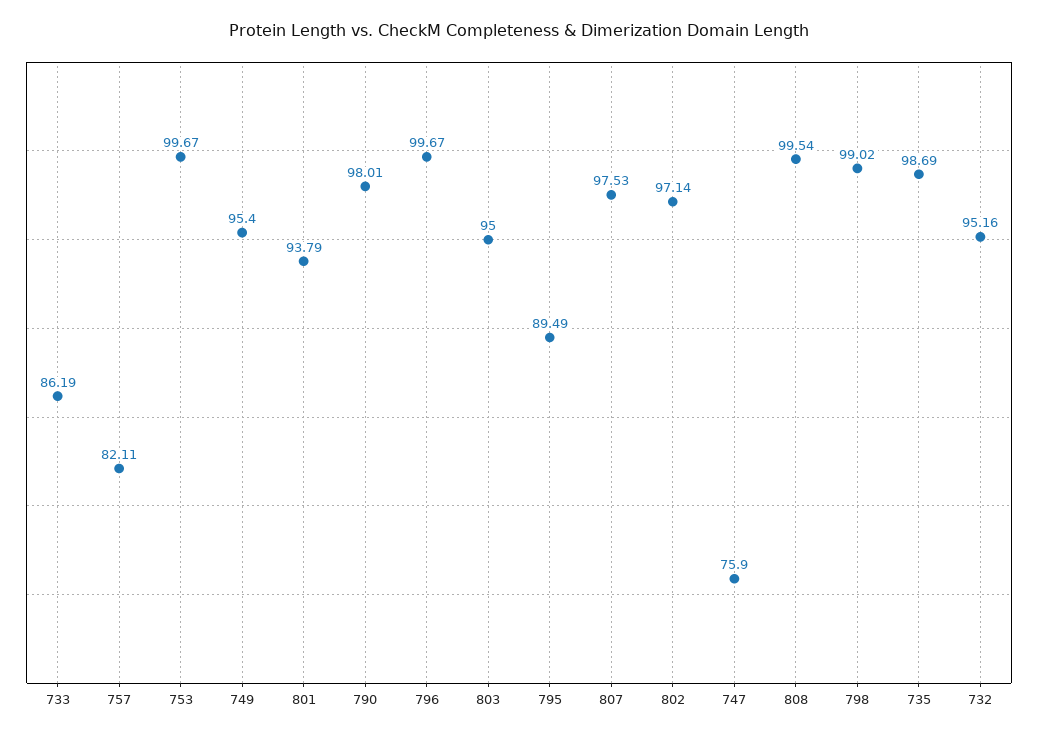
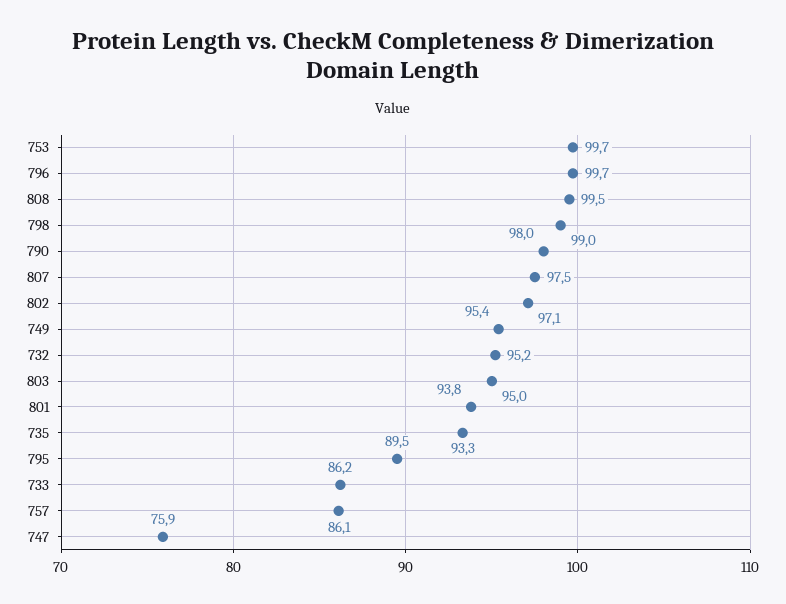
  {
    "733": 86.19,
-   "757": 82.11,
+   "757": 86.1,
    "753": 99.67,
    "749": 95.4,
    "801": 93.79,
    "790": 98.01,
    "796": 99.67,
    "803": 95,
    "795": 89.49,
    "807": 97.53,
    "802": 97.14,
    "747": 75.9,
    "808": 99.54,
    "798": 99.02,
-   "735": 98.69,
+   "735": 93.3,
    "732": 95.16
  }

